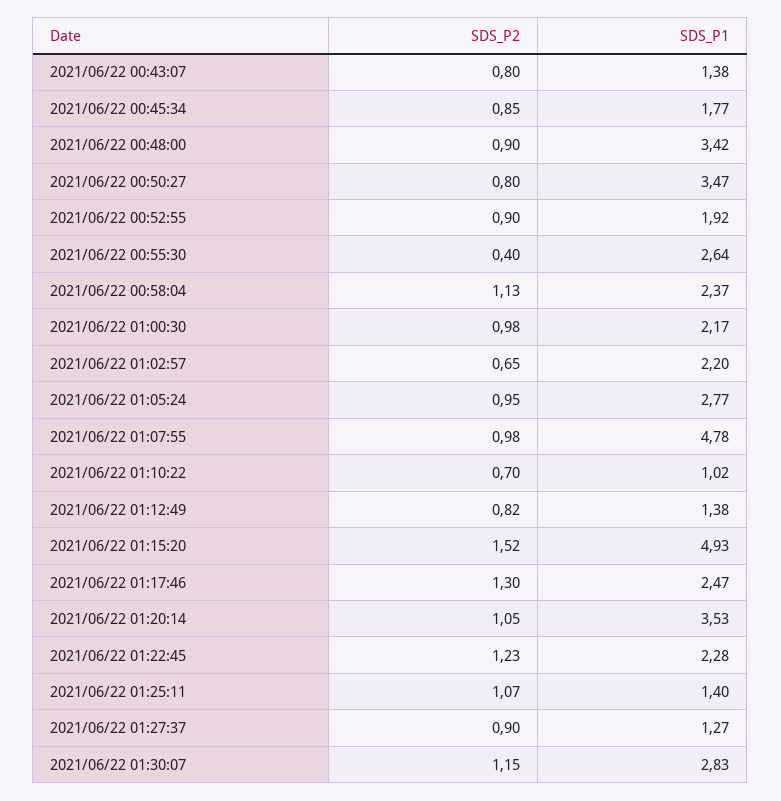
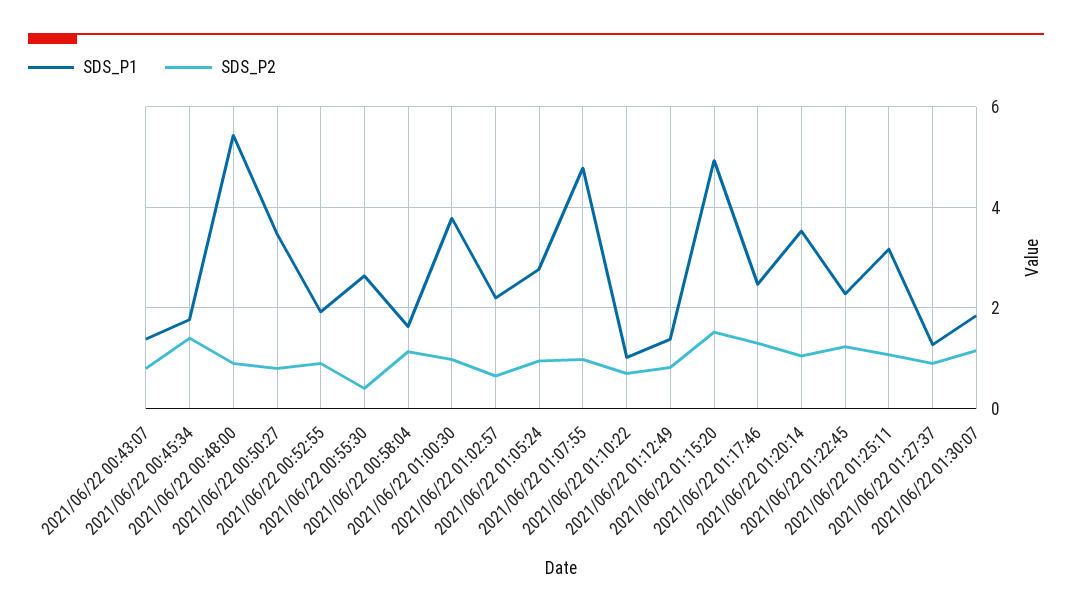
  {
    "SDS_P2": {
      "2021/06/22 00:43:07": 0.8,
-     "2021/06/22 00:45:34": 0.85,
+     "2021/06/22 00:45:34": 1.4,
      "2021/06/22 00:48:00": 0.9,
      "2021/06/22 00:50:27": 0.8,
      "2021/06/22 00:52:55": 0.9,
      "2021/06/22 00:55:30": 0.4,
      "2021/06/22 00:58:04": 1.13,
      "2021/06/22 01:00:30": 0.98,
      "2021/06/22 01:02:57": 0.65,
      "2021/06/22 01:05:24": 0.95,
      "2021/06/22 01:07:55": 0.98,
      "2021/06/22 01:10:22": 0.7,
      "2021/06/22 01:12:49": 0.82,
      "2021/06/22 01:15:20": 1.52,
      "2021/06/22 01:17:46": 1.3,
      "2021/06/22 01:20:14": 1.05,
      "2021/06/22 01:22:45": 1.23,
      "2021/06/22 01:25:11": 1.07,
      "2021/06/22 01:27:37": 0.9,
      "2021/06/22 01:30:07": 1.15
    },
    "SDS_P1": {
      "2021/06/22 00:43:07": 1.38,
      "2021/06/22 00:45:34": 1.77,
-     "2021/06/22 00:48:00": 3.42,
+     "2021/06/22 00:48:00": 5.4,
      "2021/06/22 00:50:27": 3.47,
      "2021/06/22 00:52:55": 1.92,
      "2021/06/22 00:55:30": 2.64,
-     "2021/06/22 00:58:04": 2.37,
+     "2021/06/22 00:58:04": 1.6,
-     "2021/06/22 01:00:30": 2.17,
+     "2021/06/22 01:00:30": 3.8,
      "2021/06/22 01:02:57": 2.2,
      "2021/06/22 01:05:24": 2.77,
      "2021/06/22 01:07:55": 4.78,
      "2021/06/22 01:10:22": 1.02,
      "2021/06/22 01:12:49": 1.38,
      "2021/06/22 01:15:20": 4.93,
      "2021/06/22 01:17:46": 2.47,
      "2021/06/22 01:20:14": 3.53,
      "2021/06/22 01:22:45": 2.28,
-     "2021/06/22 01:25:11": 1.4,
+     "2021/06/22 01:25:11": 3.2,
      "2021/06/22 01:27:37": 1.27,
-     "2021/06/22 01:30:07": 2.83
+     "2021/06/22 01:30:07": 1.8
    }
  }

